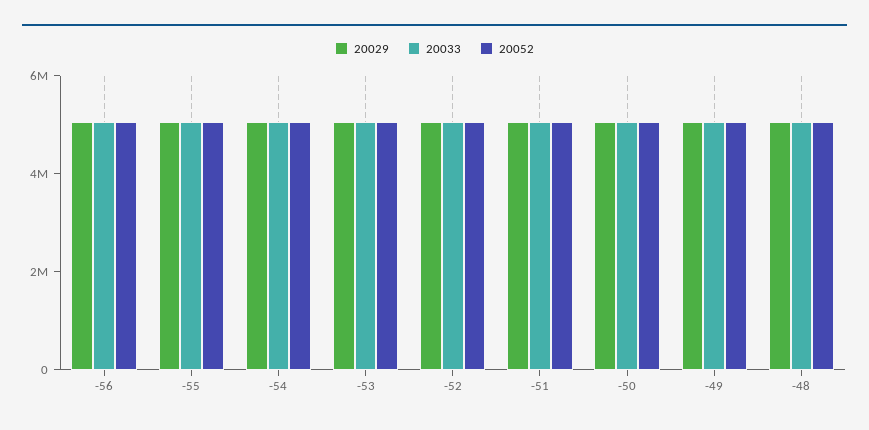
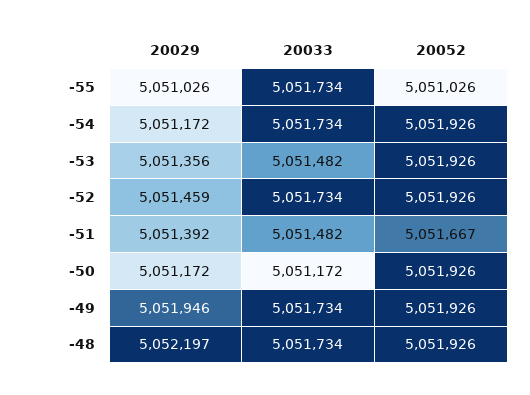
  {
    "20029": {
-     "-56": 5000000,
      "-55": 5051026,
      "-54": 5051172,
      "-53": 5051356,
      "-52": 5051459,
      "-51": 5051392,
      "-50": 5051172,
      "-49": 5051946,
      "-48": 5052197
    },
    "20033": {
-     "-56": 5000000,
      "-55": 5051734,
      "-54": 5051734,
      "-53": 5051482,
      "-52": 5051734,
      "-51": 5051482,
      "-50": 5051172,
      "-49": 5051734,
      "-48": 5051734
    },
    "20052": {
-     "-56": 5000000,
      "-55": 5051026,
      "-54": 5051926,
      "-53": 5051926,
      "-52": 5051926,
      "-51": 5051667,
      "-50": 5051926,
      "-49": 5051926,
      "-48": 5051926
    }
  }

